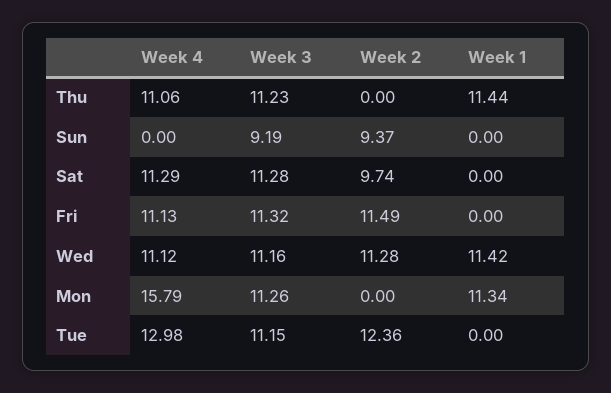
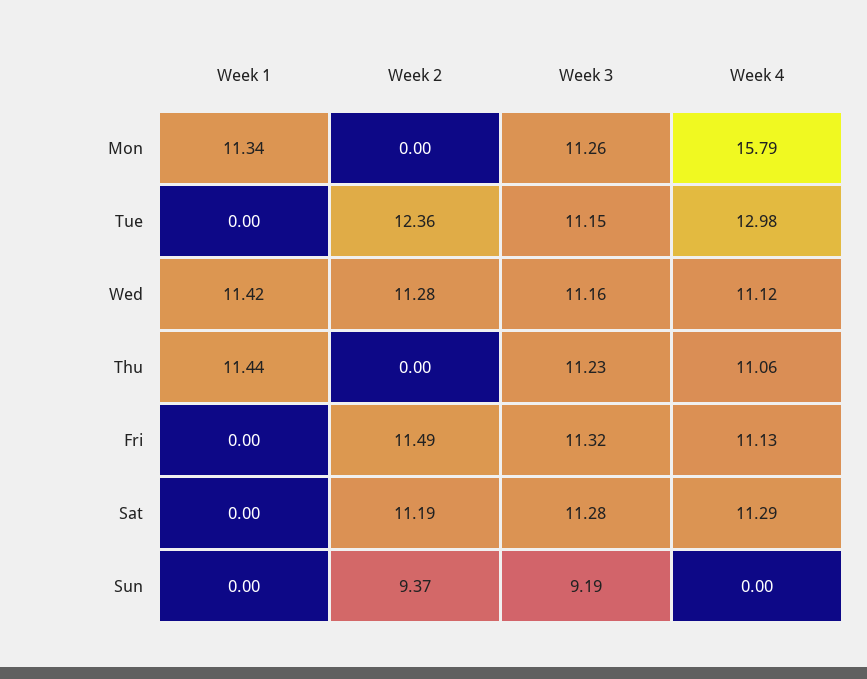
  {
    "Week 4": {
      "Thu": 11.06,
      "Sun": 0,
      "Sat": 11.29,
      "Fri": 11.13,
      "Wed": 11.12,
      "Mon": 15.79,
      "Tue": 12.98
    },
    "Week 3": {
      "Thu": 11.23,
      "Sun": 9.19,
      "Sat": 11.28,
      "Fri": 11.32,
      "Wed": 11.16,
      "Mon": 11.26,
      "Tue": 11.15
    },
    "Week 2": {
      "Thu": 0,
      "Sun": 9.37,
-     "Sat": 9.74,
+     "Sat": 11.19,
      "Fri": 11.49,
      "Wed": 11.28,
      "Mon": 0,
      "Tue": 12.36
    },
    "Week 1": {
      "Thu": 11.44,
      "Sun": 0,
      "Sat": 0,
      "Fri": 0,
      "Wed": 11.42,
      "Mon": 11.34,
      "Tue": 0
    }
  }

